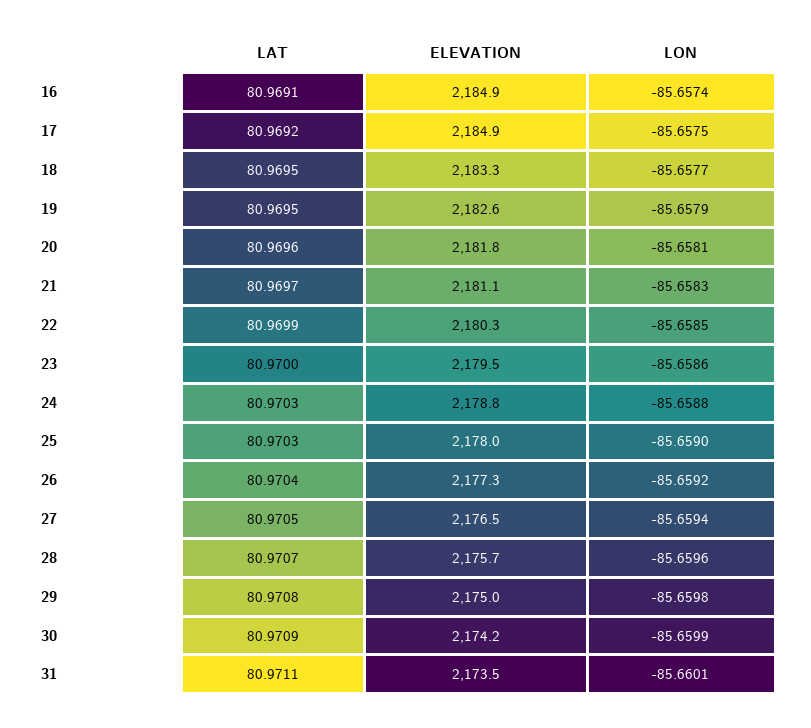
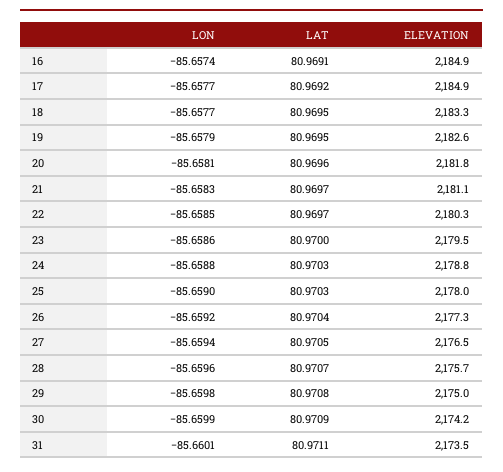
  {
    "LAT": {
      "16": 80.9691,
      "17": 80.9692,
      "18": 80.9695,
      "19": 80.9695,
      "20": 80.9696,
      "21": 80.9697,
-     "22": 80.9699,
+     "22": 80.9697,
      "23": 80.97,
      "24": 80.9703,
      "25": 80.9703,
      "26": 80.9704,
      "27": 80.9705,
      "28": 80.9707,
      "29": 80.9708,
      "30": 80.9709,
      "31": 80.9711
    },
    "ELEVATION": {
      "16": 2184.9,
      "17": 2184.9,
      "18": 2183.3,
      "19": 2182.6,
      "20": 2181.8,
      "21": 2181.1,
      "22": 2180.3,
      "23": 2179.5,
      "24": 2178.8,
      "25": 2178,
      "26": 2177.3,
      "27": 2176.5,
      "28": 2175.7,
      "29": 2175,
      "30": 2174.2,
      "31": 2173.5
    },
    "LON": {
      "16": -85.6574,
-     "17": -85.6575,
+     "17": -85.6577,
      "18": -85.6577,
      "19": -85.6579,
      "20": -85.6581,
      "21": -85.6583,
      "22": -85.6585,
      "23": -85.6586,
      "24": -85.6588,
      "25": -85.659,
      "26": -85.6592,
      "27": -85.6594,
      "28": -85.6596,
      "29": -85.6598,
      "30": -85.6599,
      "31": -85.6601
    }
  }

